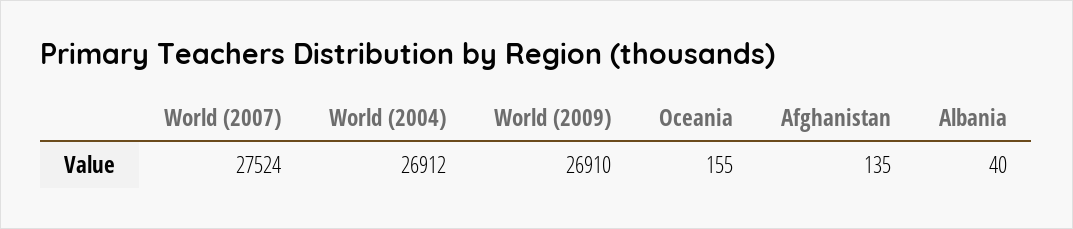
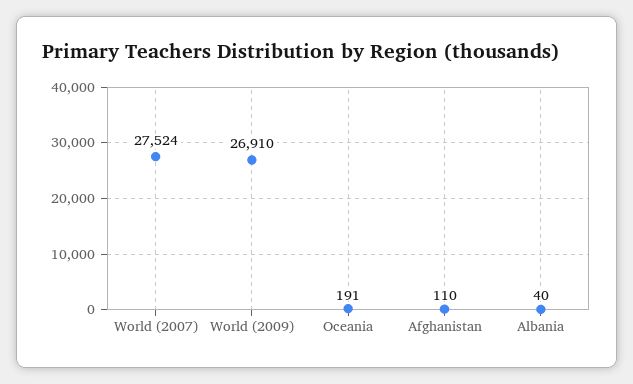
  {
    "World (2007)": 27524,
-   "World (2004)": 26912,
    "World (2009)": 26910,
-   "Oceania": 155,
+   "Oceania": 191,
-   "Afghanistan": 135,
+   "Afghanistan": 110,
    "Albania": 40
  }

